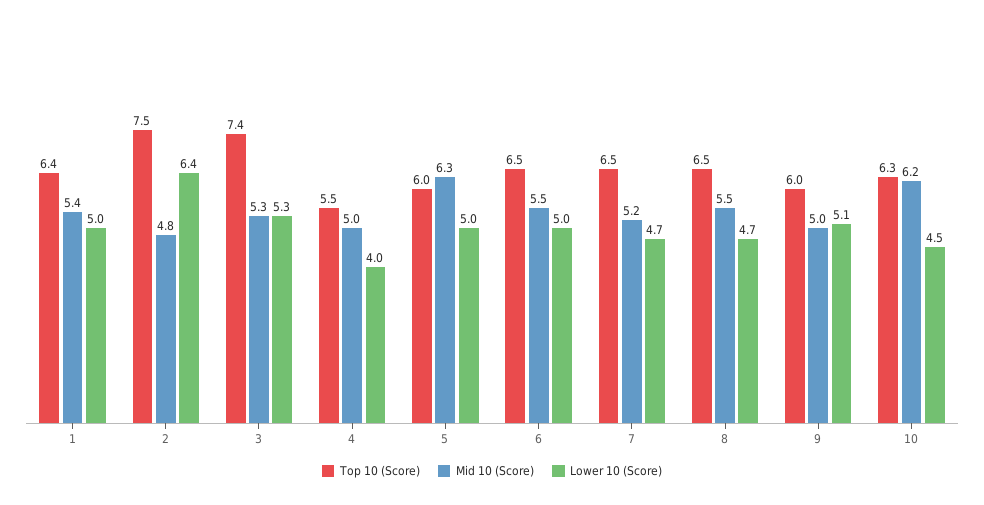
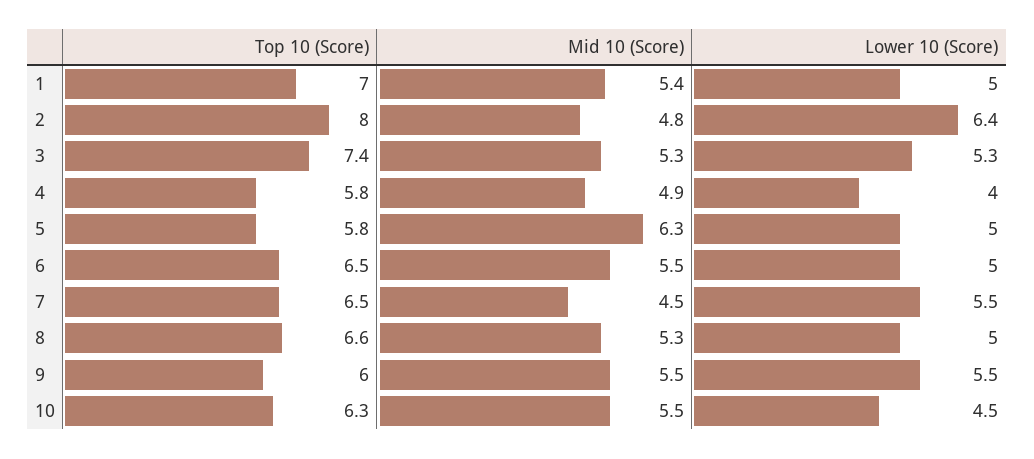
  {
    "Top 10 (Score)": {
-     "1": 6.4,
+     "1": 7,
-     "2": 7.5,
+     "2": 8,
      "3": 7.4,
-     "4": 5.5,
+     "4": 5.8,
-     "5": 6,
+     "5": 5.8,
      "6": 6.5,
      "7": 6.5,
-     "8": 6.5,
+     "8": 6.6,
      "9": 6,
      "10": 6.3
    },
    "Mid 10 (Score)": {
      "1": 5.4,
      "2": 4.8,
      "3": 5.3,
-     "4": 5,
+     "4": 4.9,
      "5": 6.3,
      "6": 5.5,
-     "7": 5.2,
+     "7": 4.5,
-     "8": 5.5,
+     "8": 5.3,
-     "9": 5,
+     "9": 5.5,
-     "10": 6.2
+     "10": 5.5
    },
    "Lower 10 (Score)": {
      "1": 5,
      "2": 6.4,
      "3": 5.3,
      "4": 4,
      "5": 5,
      "6": 5,
-     "7": 4.7,
+     "7": 5.5,
-     "8": 4.7,
+     "8": 5,
-     "9": 5.1,
+     "9": 5.5,
      "10": 4.5
    }
  }

